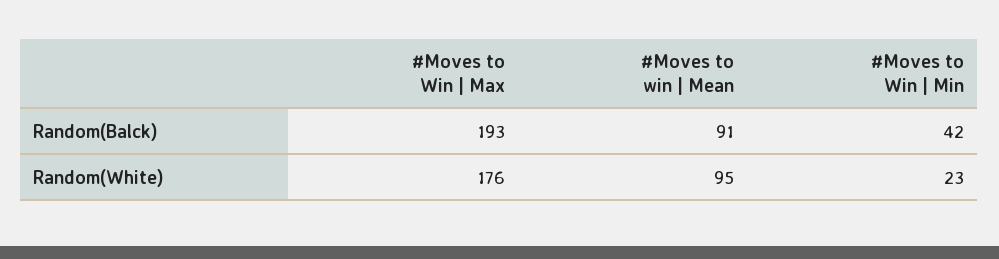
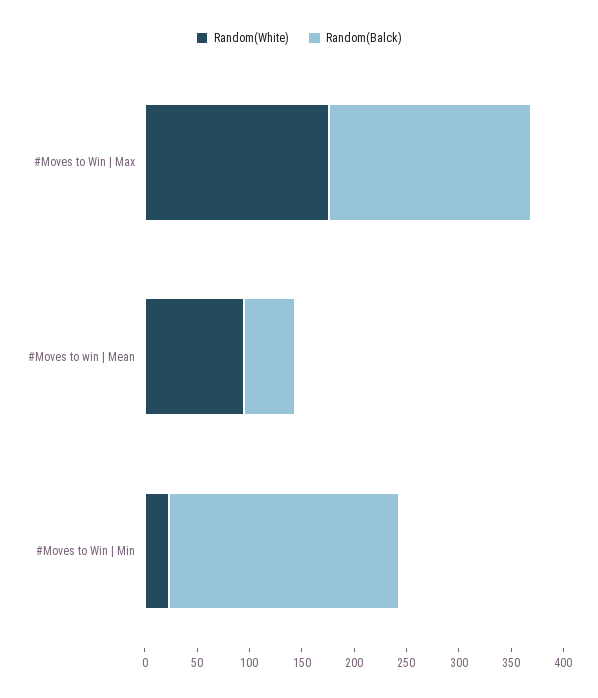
  {
    "Random(Balck)": {
      "#Moves to Win | Max": 193,
-     "#Moves to win | Mean": 91,
+     "#Moves to win | Mean": 50,
-     "#Moves to Win | Min": 42
+     "#Moves to Win | Min": 220
    },
    "Random(White)": {
      "#Moves to Win | Max": 176,
      "#Moves to win | Mean": 95,
      "#Moves to Win | Min": 23
    }
  }

